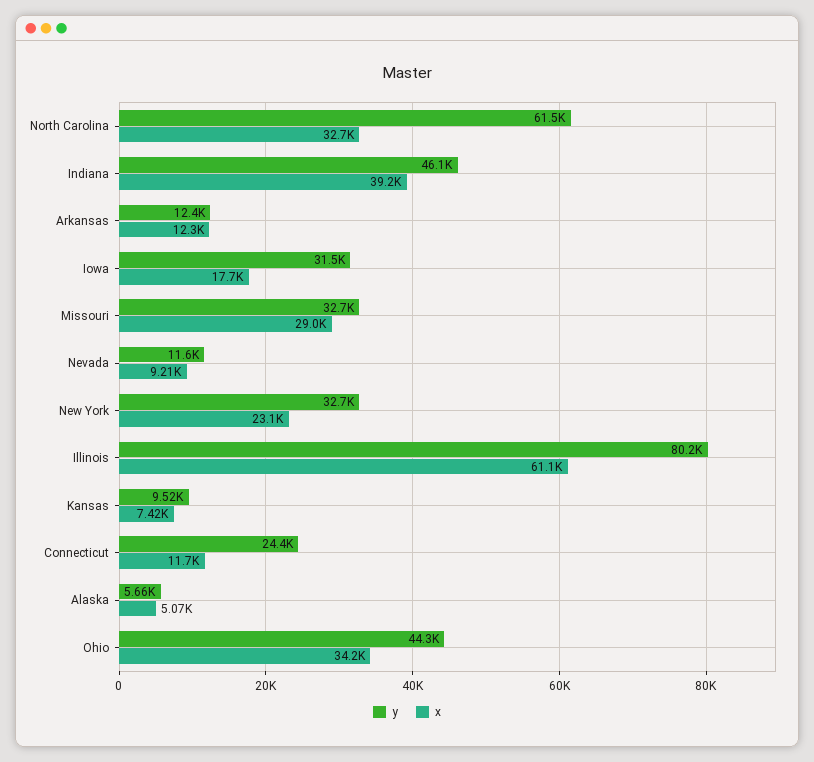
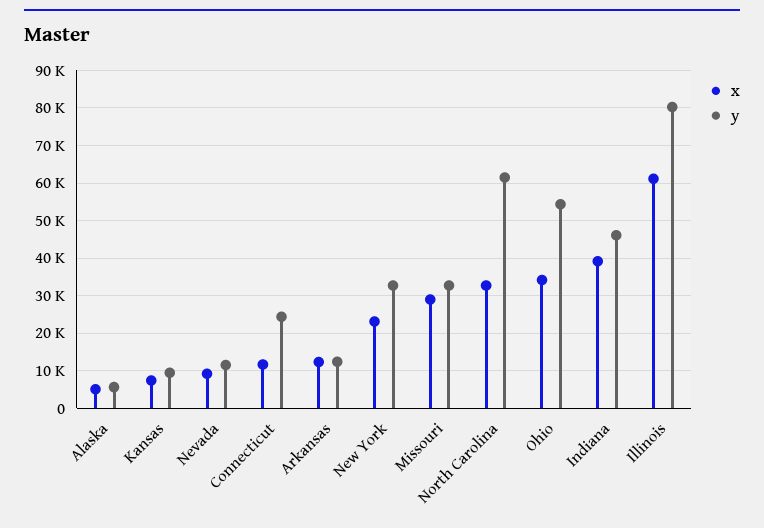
  {
    "y": {
      "North Carolina": 61500,
      "Indiana": 46100,
      "Arkansas": 12400,
-     "Iowa": 31500,
      "Missouri": 32700,
      "Nevada": 11600,
      "New York": 32700,
      "Illinois": 80200,
      "Kansas": 9520,
      "Connecticut": 24400,
      "Alaska": 5660,
-     "Ohio": 44300
+     "Ohio": 54000
    },
    "x": {
      "North Carolina": 32700,
      "Indiana": 39200,
      "Arkansas": 12300,
-     "Iowa": 17700,
      "Missouri": 29000,
      "Nevada": 9210,
      "New York": 23100,
      "Illinois": 61100,
      "Kansas": 7420,
      "Connecticut": 11700,
      "Alaska": 5070,
      "Ohio": 34200
    }
  }

